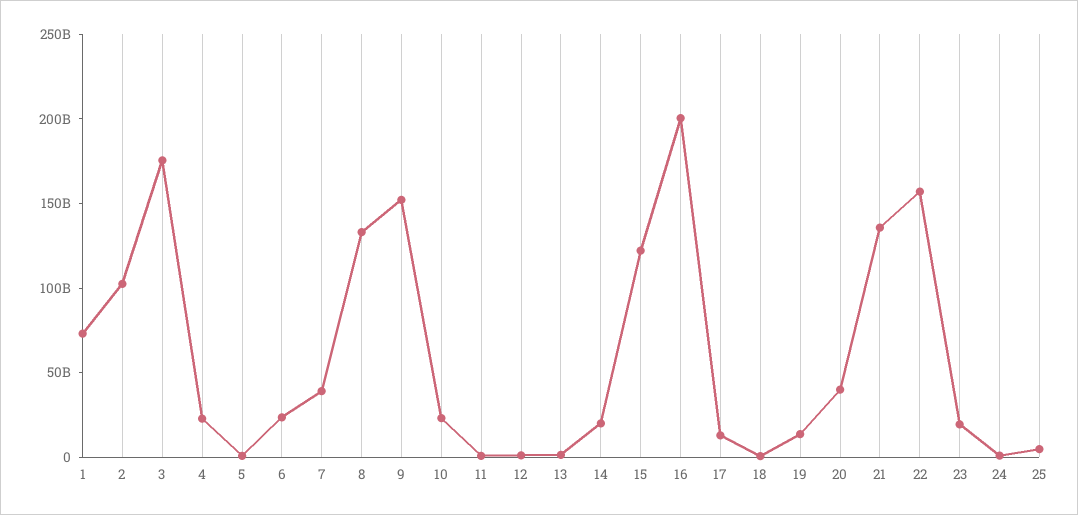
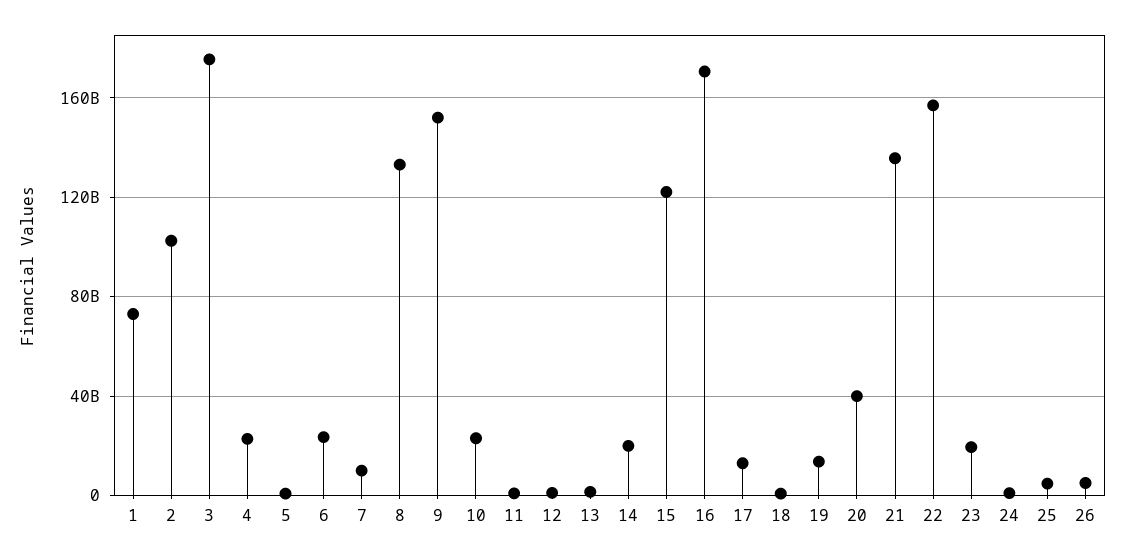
  {
    "1": 75000000000,
    "2": 105000000000,
    "3": 175000000000,
    "4": 25000000000,
    "5": 0,
    "6": 25000000000,
-   "7": 40000000000,
+   "7": 10000000000,
    "8": 135000000000,
    "9": 150000000000,
    "10": 25000000000,
    "11": 0,
    "12": 0,
    "13": 0,
    "14": 20000000000,
    "15": 120000000000,
-   "16": 200000000000,
+   "16": 170000000000,
    "17": 15000000000,
    "18": 0,
    "19": 15000000000,
    "20": 40000000000,
    "21": 135000000000,
    "22": 155000000000,
    "23": 20000000000,
    "24": 0,
-   "25": 5000000000
+   "25": 5000000000,
+   "26": 5000000000
  }

